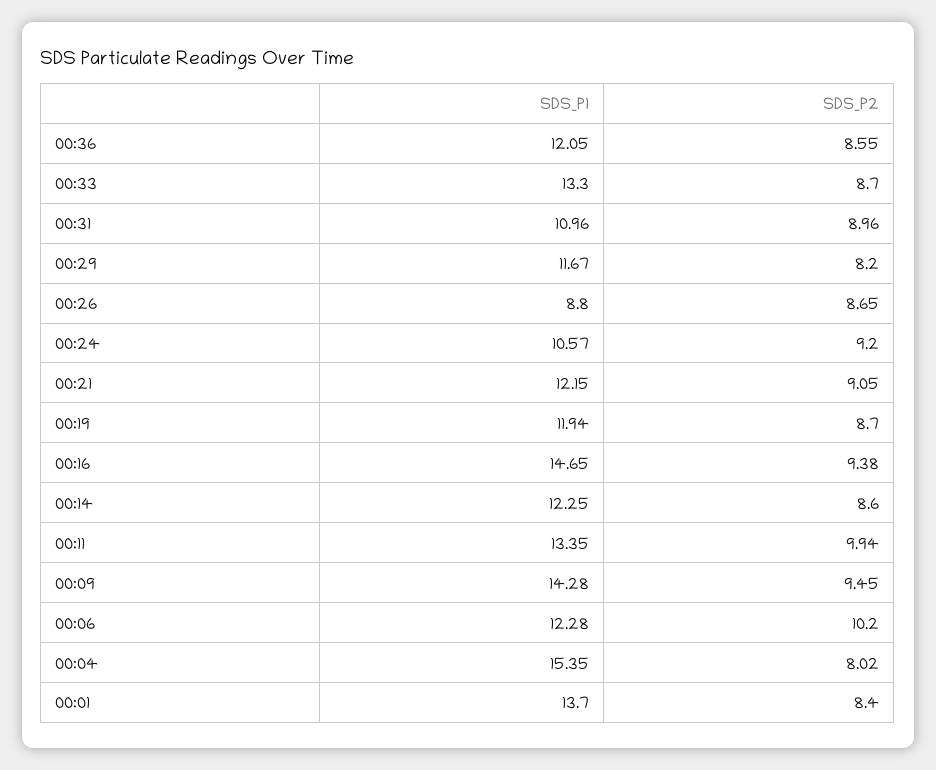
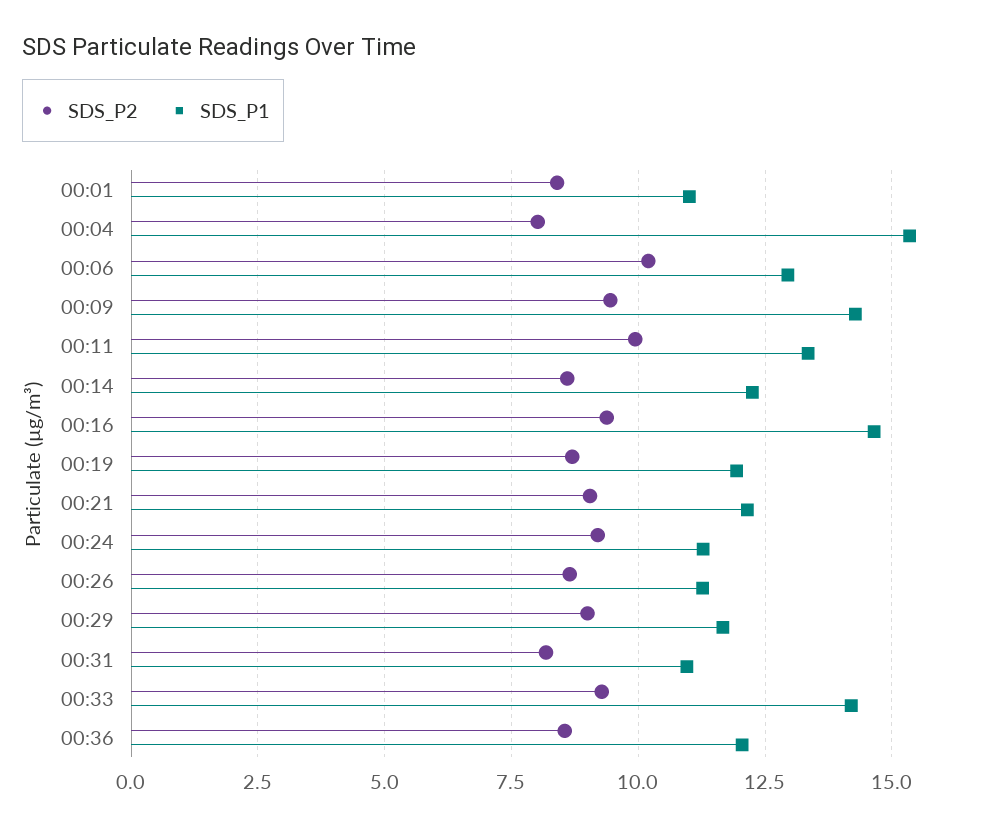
  {
    "SDS_P1": {
      "00:36": 12.05,
-     "00:33": 13.3,
+     "00:33": 14.25,
      "00:31": 10.96,
      "00:29": 11.67,
-     "00:26": 8.8,
+     "00:26": 11.25,
-     "00:24": 10.57,
+     "00:24": 11.25,
      "00:21": 12.15,
      "00:19": 11.94,
      "00:16": 14.65,
      "00:14": 12.25,
      "00:11": 13.35,
      "00:09": 14.28,
-     "00:06": 12.28,
+     "00:06": 13,
      "00:04": 15.35,
-     "00:01": 13.7
+     "00:01": 11
    },
    "SDS_P2": {
      "00:36": 8.55,
-     "00:33": 8.7,
+     "00:33": 9.25,
-     "00:31": 8.96,
+     "00:31": 8.25,
-     "00:29": 8.2,
+     "00:29": 9,
      "00:26": 8.65,
      "00:24": 9.2,
      "00:21": 9.05,
      "00:19": 8.7,
      "00:16": 9.38,
      "00:14": 8.6,
      "00:11": 9.94,
      "00:09": 9.45,
      "00:06": 10.2,
      "00:04": 8.02,
      "00:01": 8.4
    }
  }

